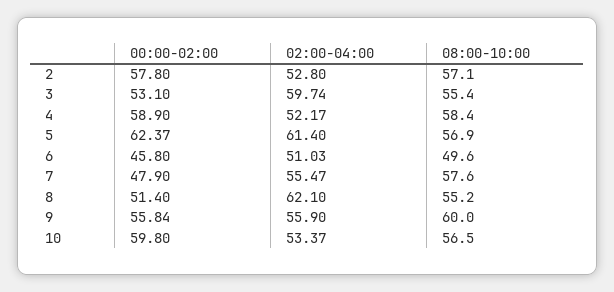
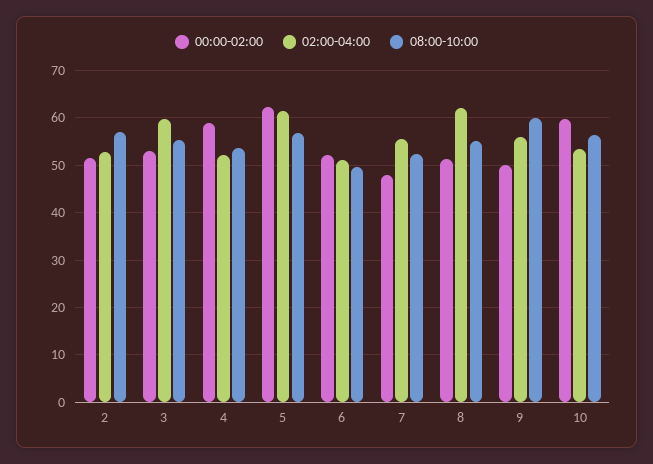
  {
    "00:00-02:00": {
-     "2": 57.8,
+     "2": 52,
      "3": 53.1,
      "4": 58.9,
      "5": 62.37,
-     "6": 45.8,
+     "6": 52,
      "7": 47.9,
      "8": 51.4,
-     "9": 55.84,
+     "9": 50,
      "10": 59.8
    },
    "02:00-04:00": {
      "2": 52.8,
      "3": 59.74,
      "4": 52.17,
      "5": 61.4,
      "6": 51.03,
      "7": 55.47,
      "8": 62.1,
      "9": 55.9,
      "10": 53.37
    },
    "08:00-10:00": {
      "2": 57.1,
      "3": 55.4,
-     "4": 58.4,
+     "4": 54,
      "5": 56.9,
      "6": 49.6,
-     "7": 57.6,
+     "7": 52,
      "8": 55.2,
      "9": 60,
      "10": 56.5
    }
  }

